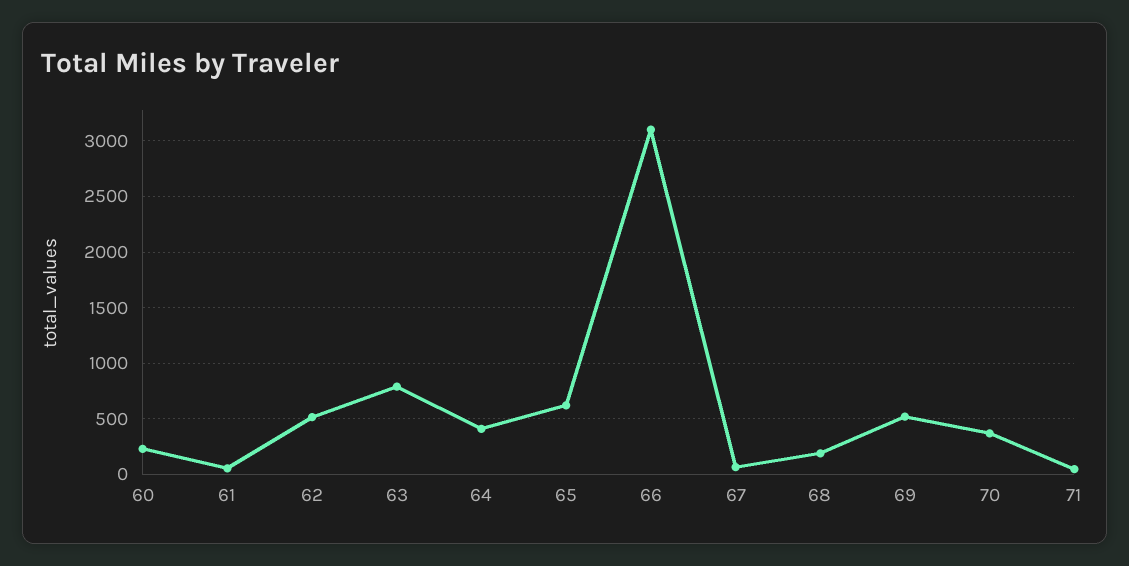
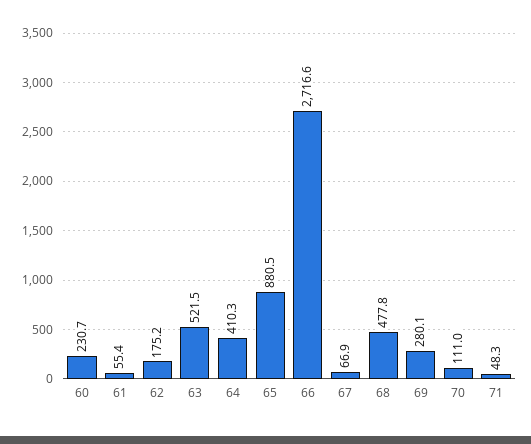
  {
    "60": 230.7,
    "61": 55.4,
-   "62": 500,
+   "62": 175.2,
-   "63": 800,
+   "63": 521.5,
    "64": 410.3,
-   "65": 600,
+   "65": 880.5,
-   "66": 3100,
+   "66": 2716.6,
    "67": 66.9,
-   "68": 200,
+   "68": 477.8,
-   "69": 500,
+   "69": 280.1,
-   "70": 400,
+   "70": 111,
    "71": 48.3
  }

